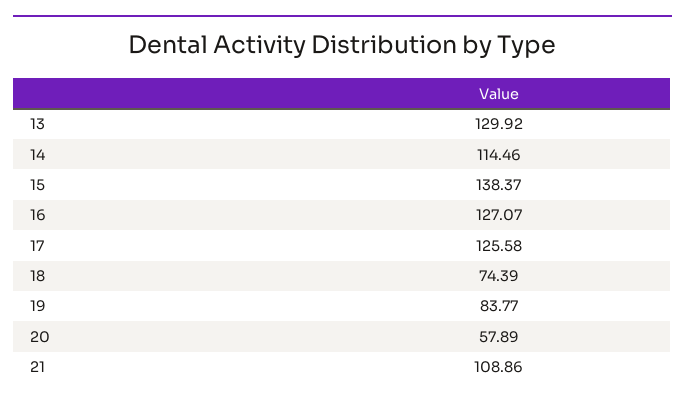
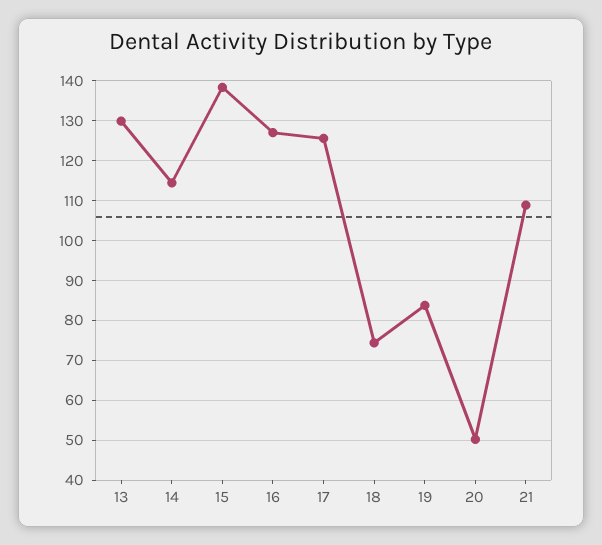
  {
    "13": 129.92,
    "14": 114.46,
    "15": 138.37,
    "16": 127.07,
    "17": 125.58,
    "18": 74.39,
    "19": 83.77,
-   "20": 57.89,
+   "20": 50,
    "21": 108.86
  }

